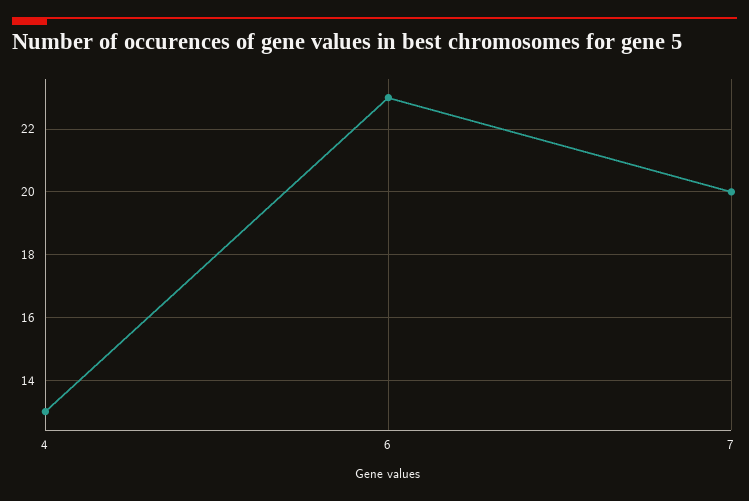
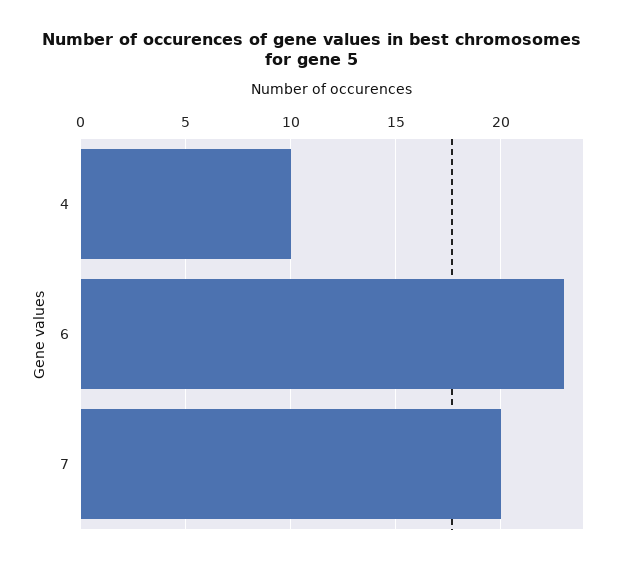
  {
-   "4": 13,
+   "4": 10,
    "6": 23,
    "7": 20
  }

